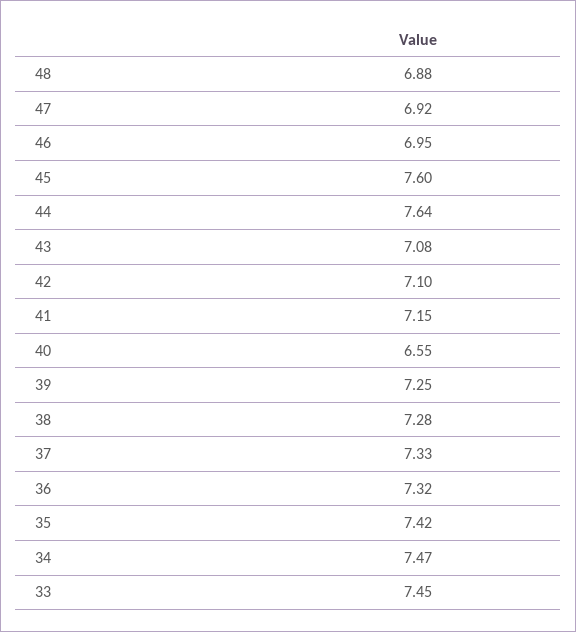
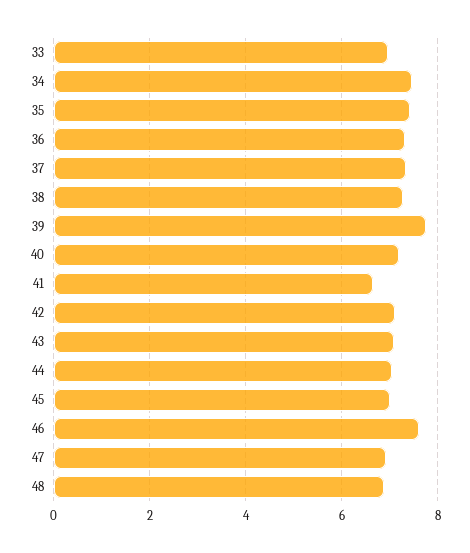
  {
    "48": 6.88,
    "47": 6.92,
-   "46": 6.95,
+   "46": 7.6,
-   "45": 7.6,
+   "45": 7,
-   "44": 7.64,
+   "44": 7,
    "43": 7.08,
    "42": 7.1,
-   "41": 7.15,
+   "41": 6.6,
-   "40": 6.55,
+   "40": 7.2,
-   "39": 7.25,
+   "39": 7.8,
    "38": 7.28,
    "37": 7.33,
    "36": 7.32,
    "35": 7.42,
    "34": 7.47,
-   "33": 7.45
+   "33": 7
  }

